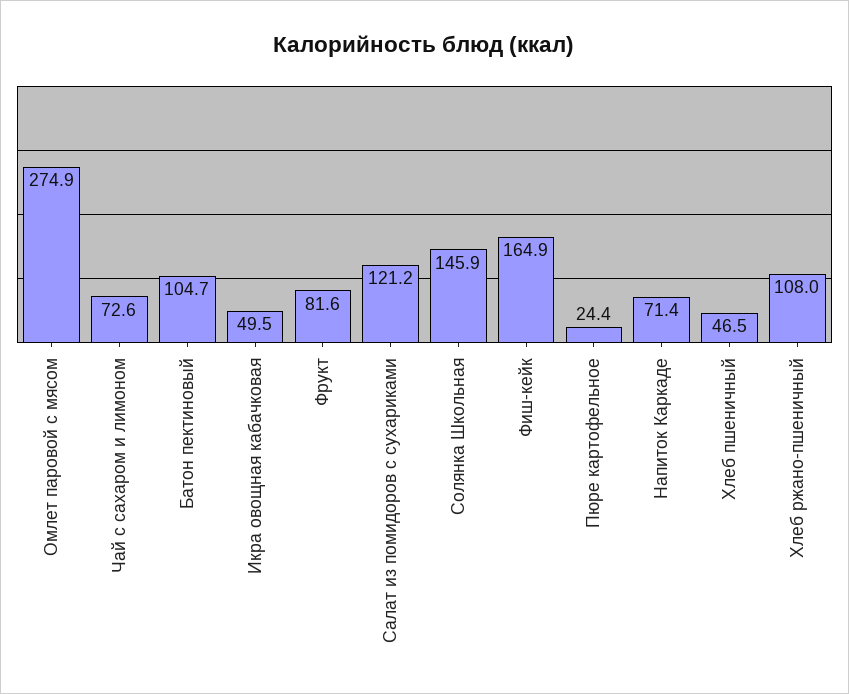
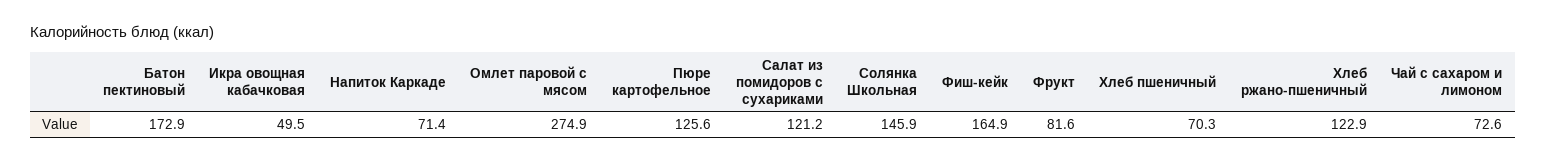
  {
    "Омлет паровой с мясом": 274.9,
    "Чай с сахаром и лимоном": 72.6,
-   "Батон пектиновый": 104.7,
+   "Батон пектиновый": 172.9,
    "Икра овощная кабачковая": 49.5,
    "Фрукт": 81.6,
    "Салат из помидоров с сухариками": 121.2,
    "Солянка Школьная": 145.9,
    "Фиш-кейк": 164.9,
-   "Пюре картофельное": 24.4,
+   "Пюре картофельное": 125.6,
    "Напиток Каркаде": 71.4,
-   "Хлеб пшеничный": 46.5,
+   "Хлеб пшеничный": 70.3,
-   "Хлеб ржано-пшеничный": 108
+   "Хлеб ржано-пшеничный": 122.9
  }

